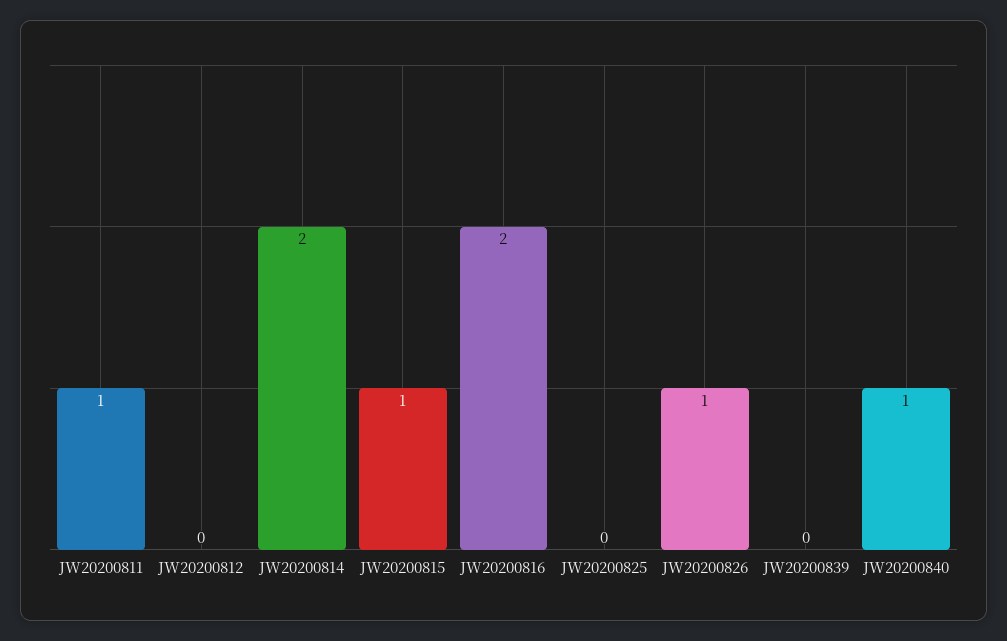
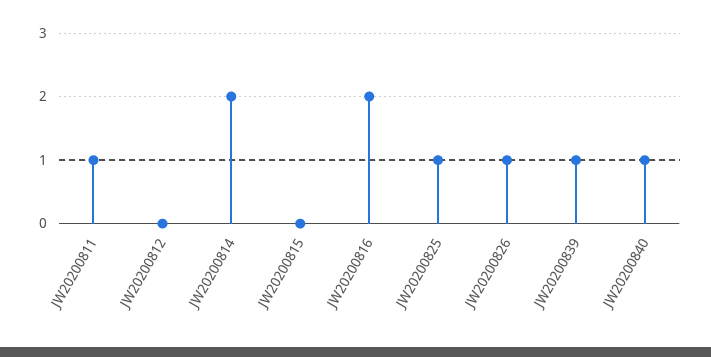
  {
    "JW20200811": 1,
    "JW20200812": 0,
    "JW20200814": 2,
-   "JW20200815": 1,
+   "JW20200815": 0,
    "JW20200816": 2,
-   "JW20200825": 0,
+   "JW20200825": 1,
    "JW20200826": 1,
-   "JW20200839": 0,
+   "JW20200839": 1,
    "JW20200840": 1
  }

